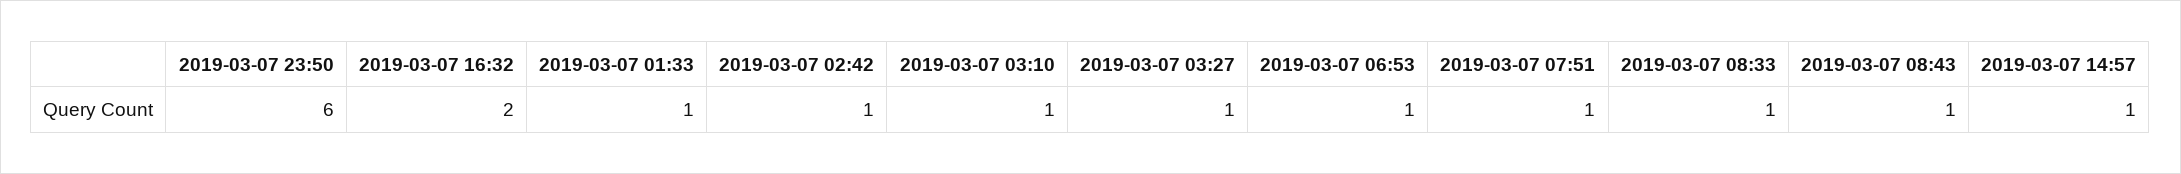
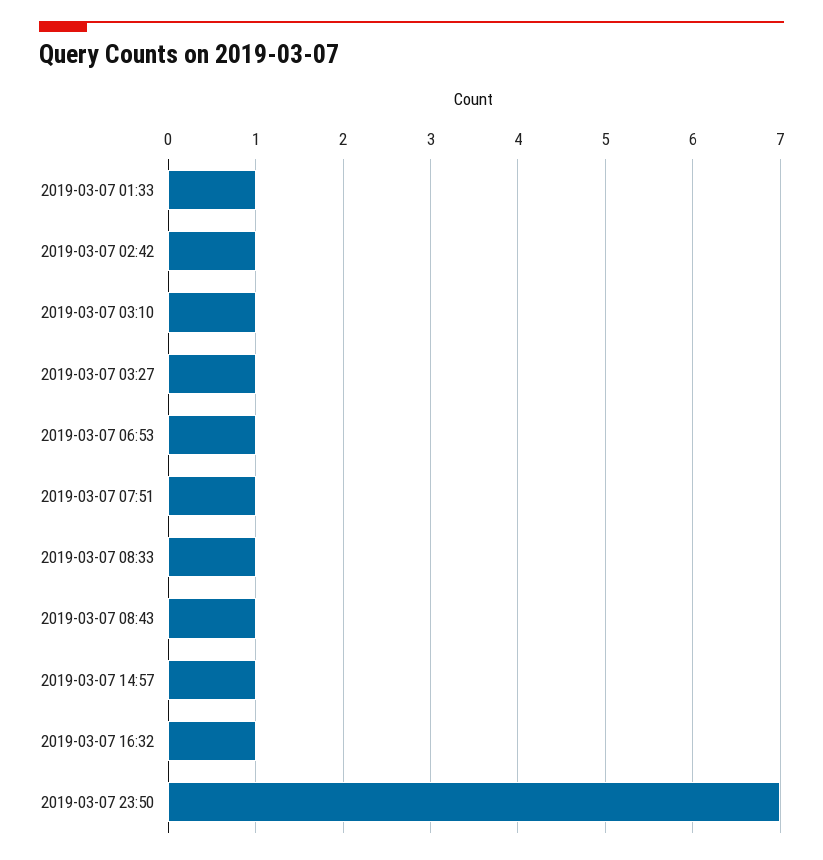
  {
-   "2019-03-07 23:50": 6,
+   "2019-03-07 23:50": 7,
-   "2019-03-07 16:32": 2,
+   "2019-03-07 16:32": 1,
    "2019-03-07 01:33": 1,
    "2019-03-07 02:42": 1,
    "2019-03-07 03:10": 1,
    "2019-03-07 03:27": 1,
    "2019-03-07 06:53": 1,
    "2019-03-07 07:51": 1,
    "2019-03-07 08:33": 1,
    "2019-03-07 08:43": 1,
    "2019-03-07 14:57": 1
  }

